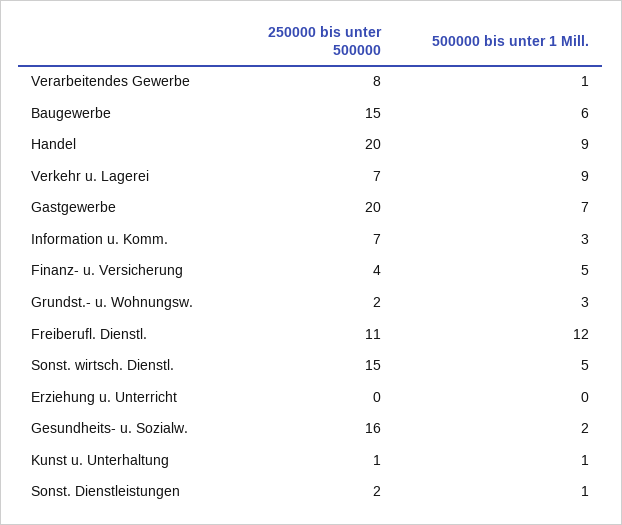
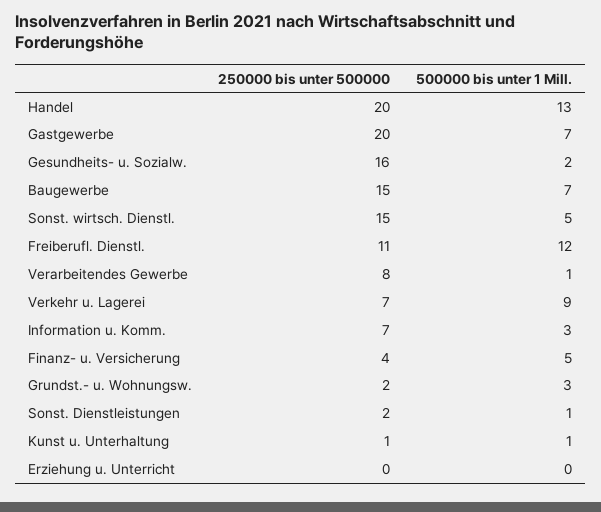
  {
    "250000 bis unter 500000": {
      "Verarbeitendes Gewerbe": 8,
      "Baugewerbe": 15,
      "Handel": 20,
      "Verkehr u. Lagerei": 7,
      "Gastgewerbe": 20,
      "Information u. Komm.": 7,
      "Finanz- u. Versicherung": 4,
      "Grundst.- u. Wohnungsw.": 2,
      "Freiberufl. Dienstl.": 11,
      "Sonst. wirtsch. Dienstl.": 15,
      "Erziehung u. Unterricht": 0,
      "Gesundheits- u. Sozialw.": 16,
      "Kunst u. Unterhaltung": 1,
      "Sonst. Dienstleistungen": 2
    },
    "500000 bis unter 1 Mill.": {
      "Verarbeitendes Gewerbe": 1,
-     "Baugewerbe": 6,
+     "Baugewerbe": 7,
-     "Handel": 9,
+     "Handel": 13,
      "Verkehr u. Lagerei": 9,
      "Gastgewerbe": 7,
      "Information u. Komm.": 3,
      "Finanz- u. Versicherung": 5,
      "Grundst.- u. Wohnungsw.": 3,
      "Freiberufl. Dienstl.": 12,
      "Sonst. wirtsch. Dienstl.": 5,
      "Erziehung u. Unterricht": 0,
      "Gesundheits- u. Sozialw.": 2,
      "Kunst u. Unterhaltung": 1,
      "Sonst. Dienstleistungen": 1
    }
  }

